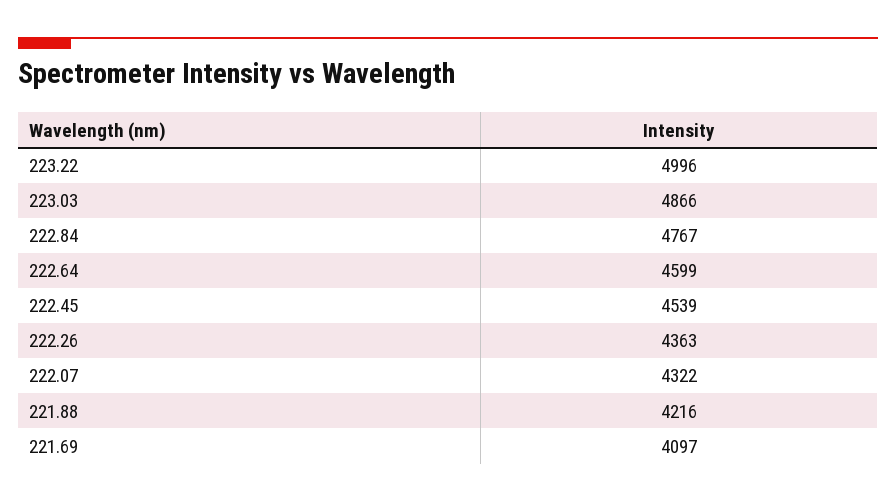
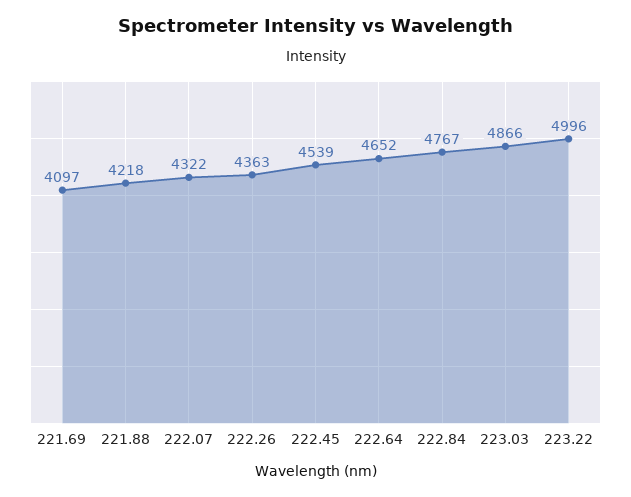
  {
    "223.22": 4996,
    "223.03": 4866,
    "222.84": 4767,
-   "222.64": 4599,
+   "222.64": 4652,
    "222.45": 4539,
    "222.26": 4363,
    "222.07": 4322,
-   "221.88": 4216,
+   "221.88": 4218,
    "221.69": 4097
  }

